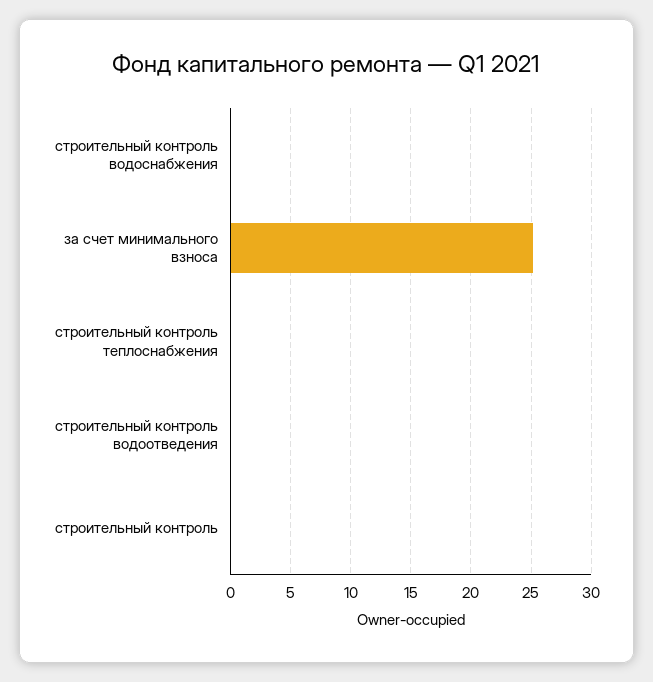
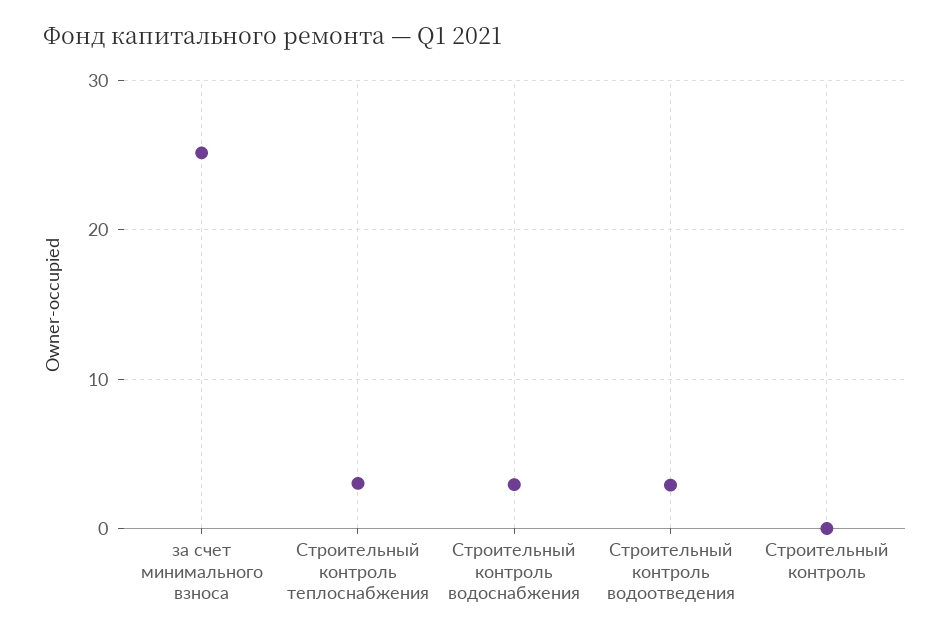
  {
-   "строительный контроль водоснабжения": 0,
+   "строительный контроль водоснабжения": 3,
    "за счет минимального взноса": 25,
-   "строительный контроль теплоснабжения": 0,
+   "строительный контроль теплоснабжения": 3,
-   "строительный контроль водоотведения": 0,
+   "строительный контроль водоотведения": 3,
    "строительный контроль": 0
  }

